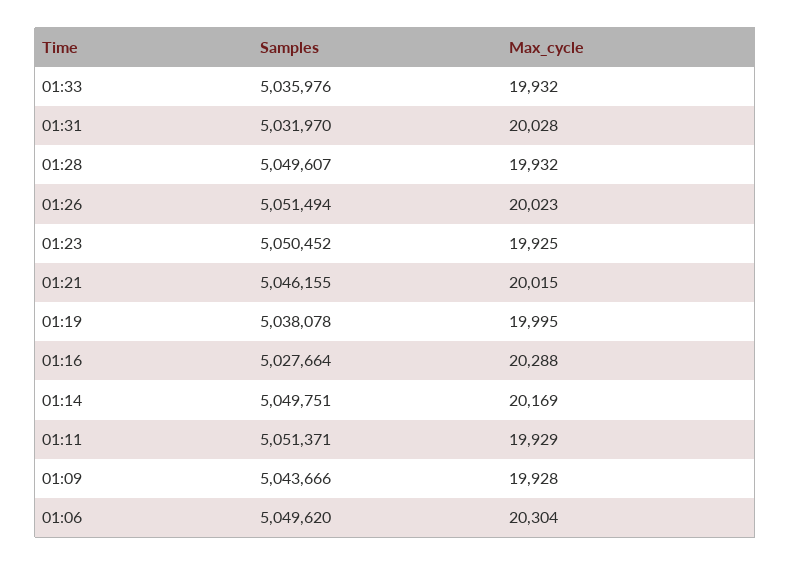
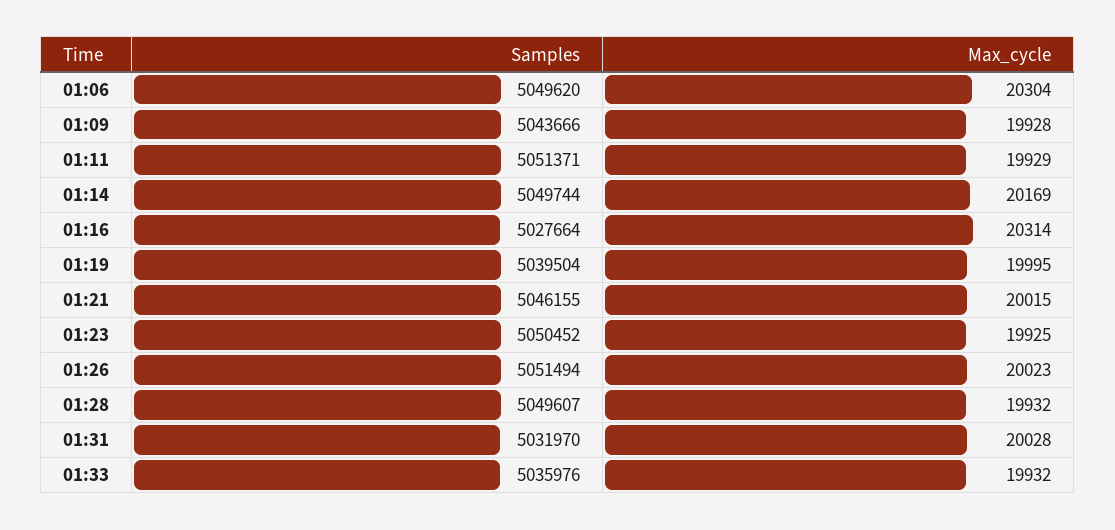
  {
    "Samples": {
      "01:33": 5035976,
      "01:31": 5031970,
      "01:28": 5049607,
      "01:26": 5051494,
      "01:23": 5050452,
      "01:21": 5046155,
-     "01:19": 5038078,
+     "01:19": 5039504,
      "01:16": 5027664,
-     "01:14": 5049751,
+     "01:14": 5049744,
      "01:11": 5051371,
      "01:09": 5043666,
      "01:06": 5049620
    },
    "Max_cycle": {
      "01:33": 19932,
      "01:31": 20028,
      "01:28": 19932,
      "01:26": 20023,
      "01:23": 19925,
      "01:21": 20015,
      "01:19": 19995,
-     "01:16": 20288,
+     "01:16": 20314,
      "01:14": 20169,
      "01:11": 19929,
      "01:09": 19928,
      "01:06": 20304
    }
  }

